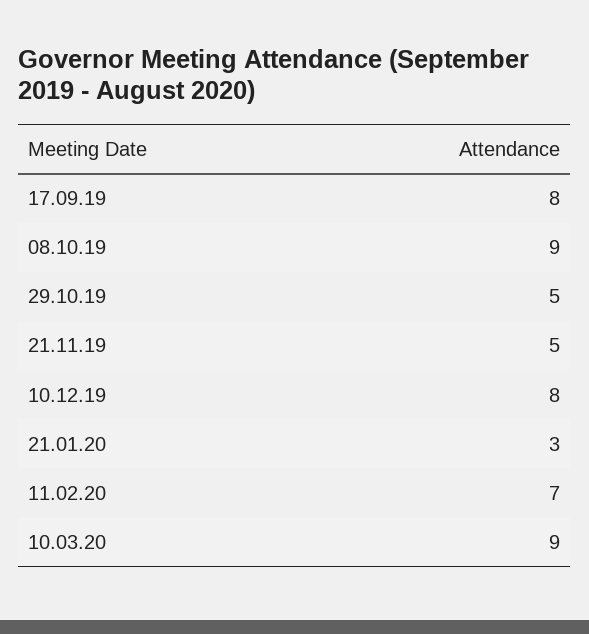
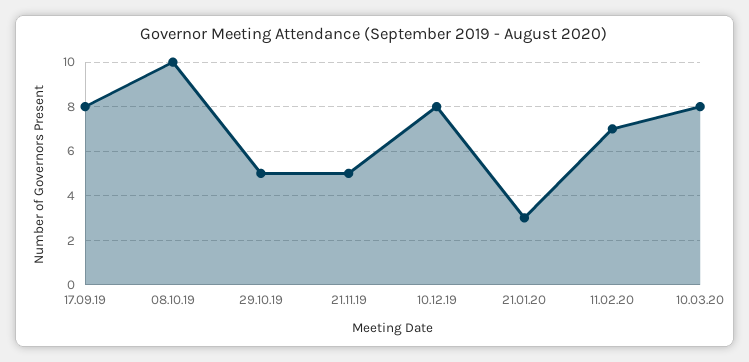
  {
    "17.09.19": 8,
-   "08.10.19": 9,
+   "08.10.19": 10,
    "29.10.19": 5,
    "21.11.19": 5,
    "10.12.19": 8,
    "21.01.20": 3,
    "11.02.20": 7,
-   "10.03.20": 9
+   "10.03.20": 8
  }

